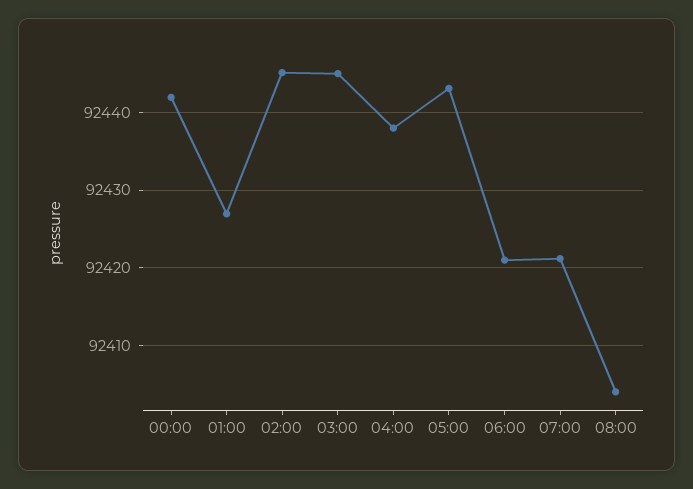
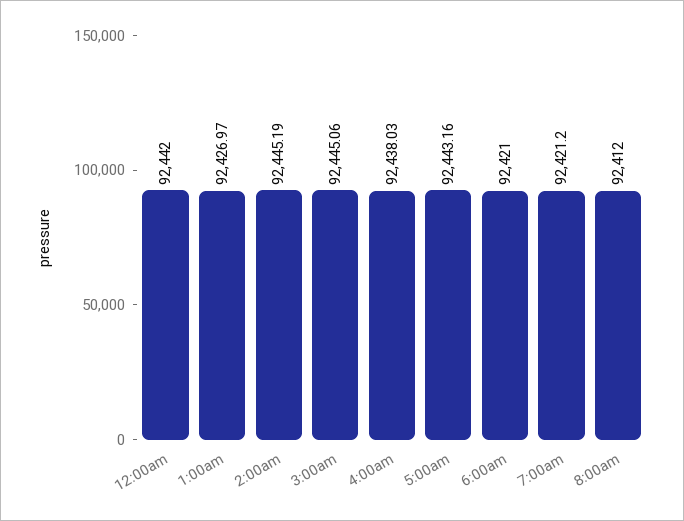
  {
    "00:00": 92442,
    "01:00": 92426.97,
    "02:00": 92445.19,
    "03:00": 92445.06,
    "04:00": 92438.03,
    "05:00": 92443.16,
    "06:00": 92421,
    "07:00": 92421.2,
-   "08:00": 92404
+   "08:00": 92412
  }

